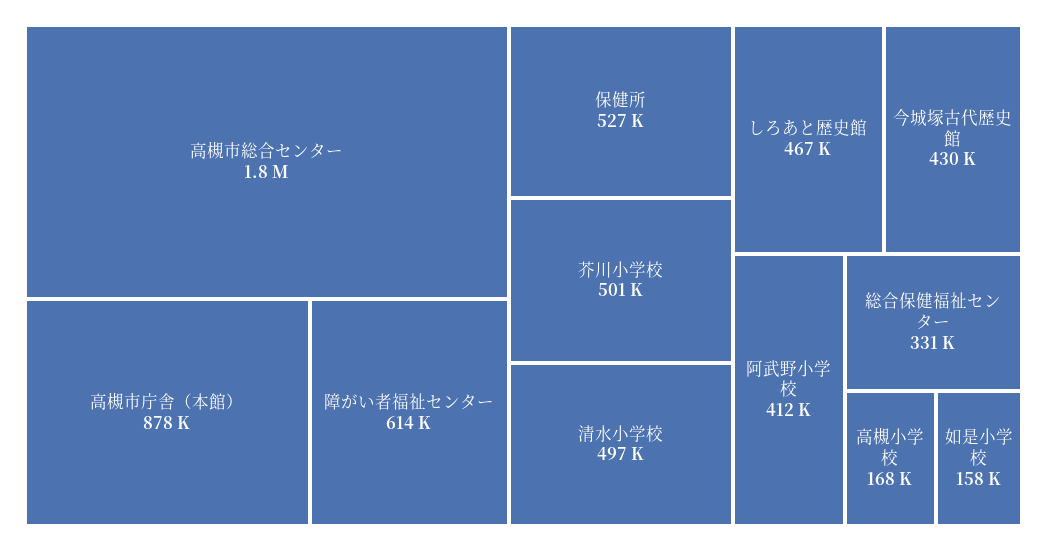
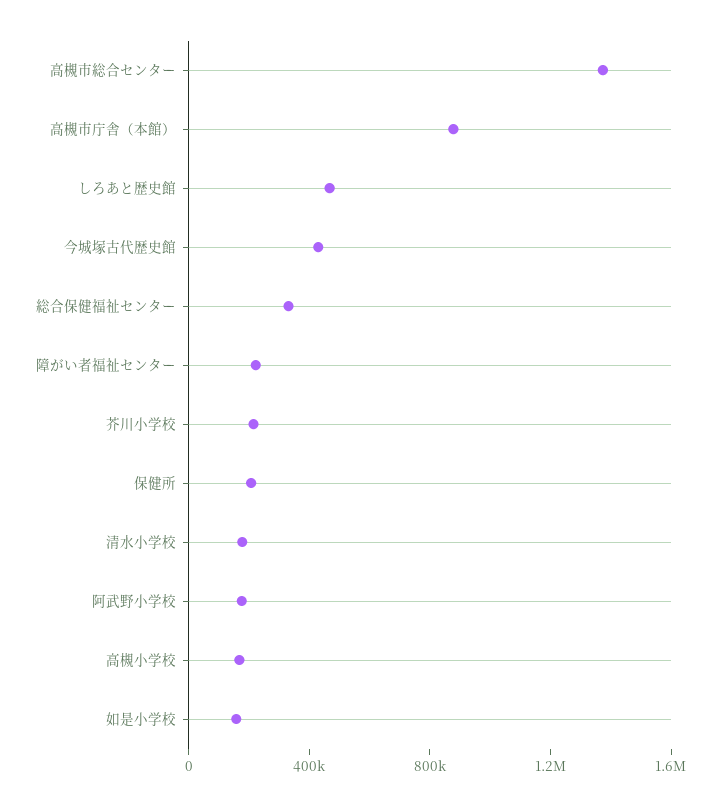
  {
-   "高槻市総合センター": 1800000,
+   "高槻市総合センター": 1400000,
    "高槻市庁舎（本館）": 878000,
-   "障がい者福祉センター": 614000,
+   "障がい者福祉センター": 200000,
-   "保健所": 527000,
+   "保健所": 200000,
-   "芥川小学校": 501000,
+   "芥川小学校": 200000,
-   "清水小学校": 497000,
+   "清水小学校": 200000,
    "しろあと歴史館": 467000,
    "今城塚古代歴史館": 430000,
-   "阿武野小学校": 412000,
+   "阿武野小学校": 200000,
    "総合保健福祉センター": 331000,
    "高槻小学校": 168000,
    "如是小学校": 158000
  }

